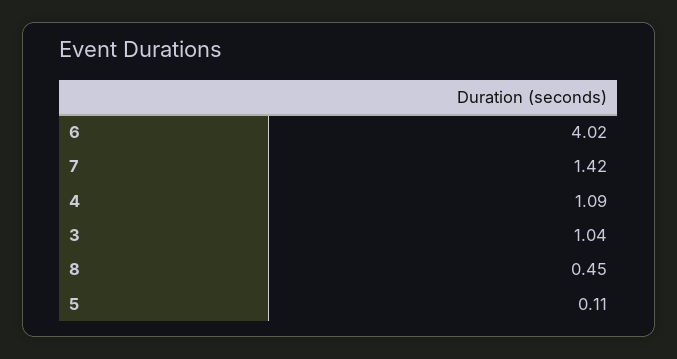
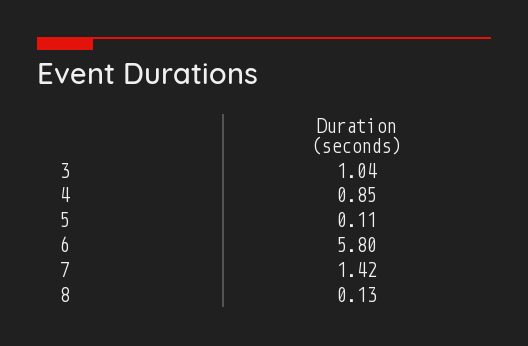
  {
-   "6": 4.02,
+   "6": 5.8,
    "7": 1.42,
-   "4": 1.09,
+   "4": 0.85,
    "3": 1.04,
-   "8": 0.45,
+   "8": 0.13,
    "5": 0.11
  }

